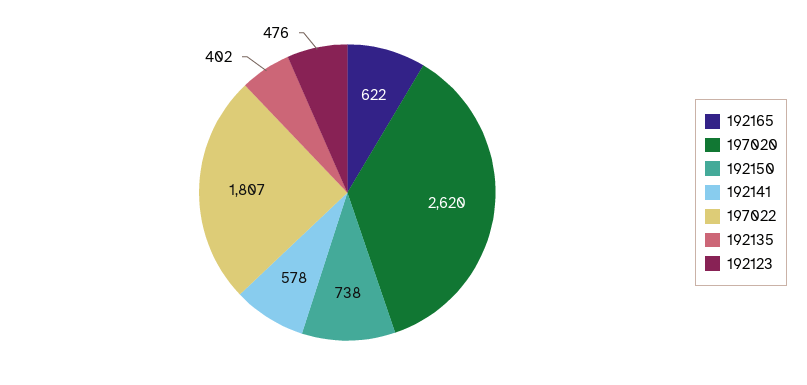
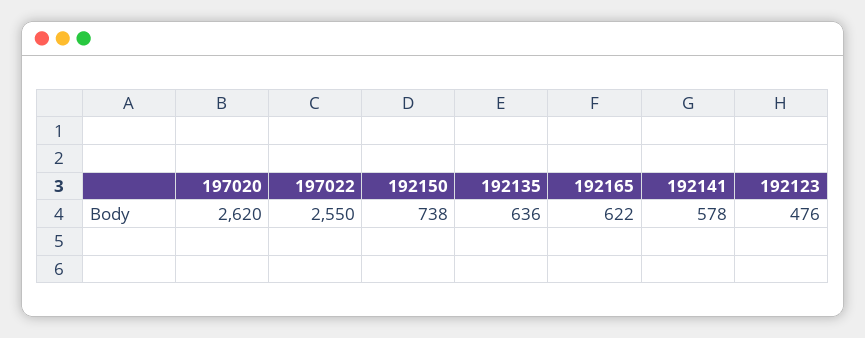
  {
    "192165": 622,
    "197020": 2620,
    "192150": 738,
    "192141": 578,
-   "197022": 1807,
+   "197022": 2550,
-   "192135": 402,
+   "192135": 636,
    "192123": 476
  }

